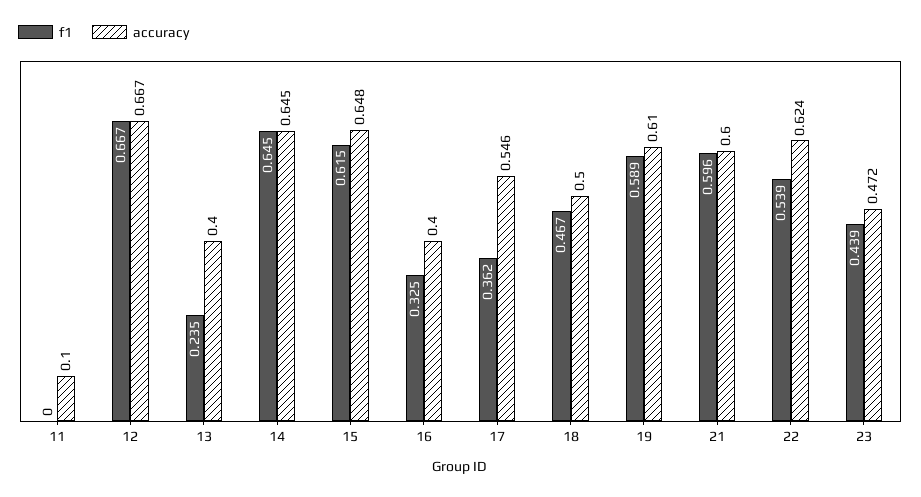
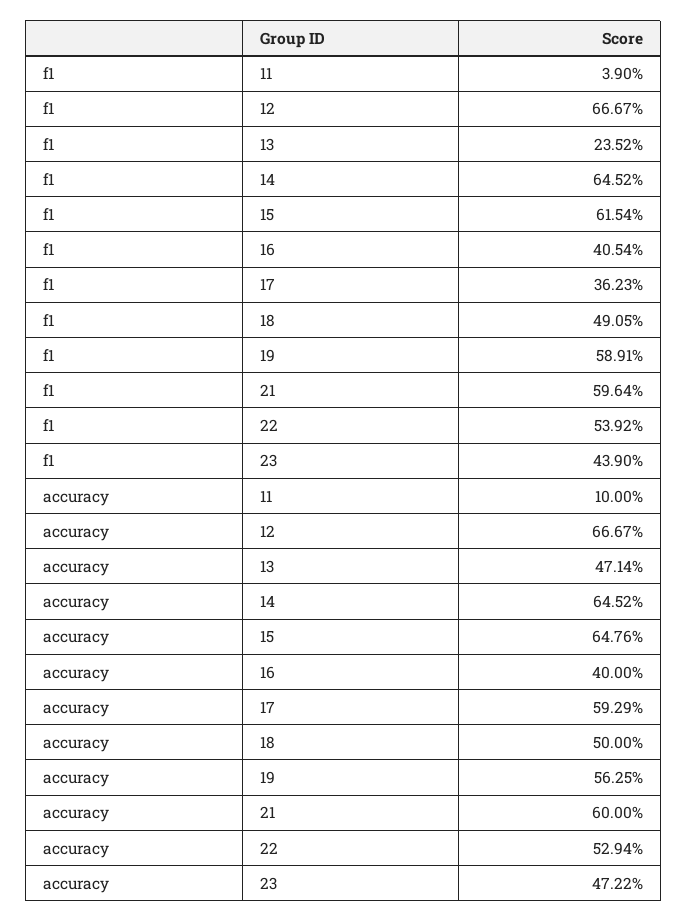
  {
    "f1": {
-     "11": 0,
+     "11": 0.039,
      "12": 0.6667,
      "13": 0.2352,
      "14": 0.6452,
      "15": 0.6154,
-     "16": 0.325,
+     "16": 0.4054,
      "17": 0.3623,
-     "18": 0.467,
+     "18": 0.4905,
      "19": 0.5891,
      "21": 0.5964,
      "22": 0.5392,
      "23": 0.439
    },
    "accuracy": {
      "11": 0.1,
      "12": 0.6667,
-     "13": 0.4,
+     "13": 0.4714,
      "14": 0.6452,
      "15": 0.6476,
      "16": 0.4,
-     "17": 0.546,
+     "17": 0.5929,
      "18": 0.5,
-     "19": 0.61,
+     "19": 0.5625,
      "21": 0.6,
-     "22": 0.624,
+     "22": 0.5294,
      "23": 0.4722
    }
  }

